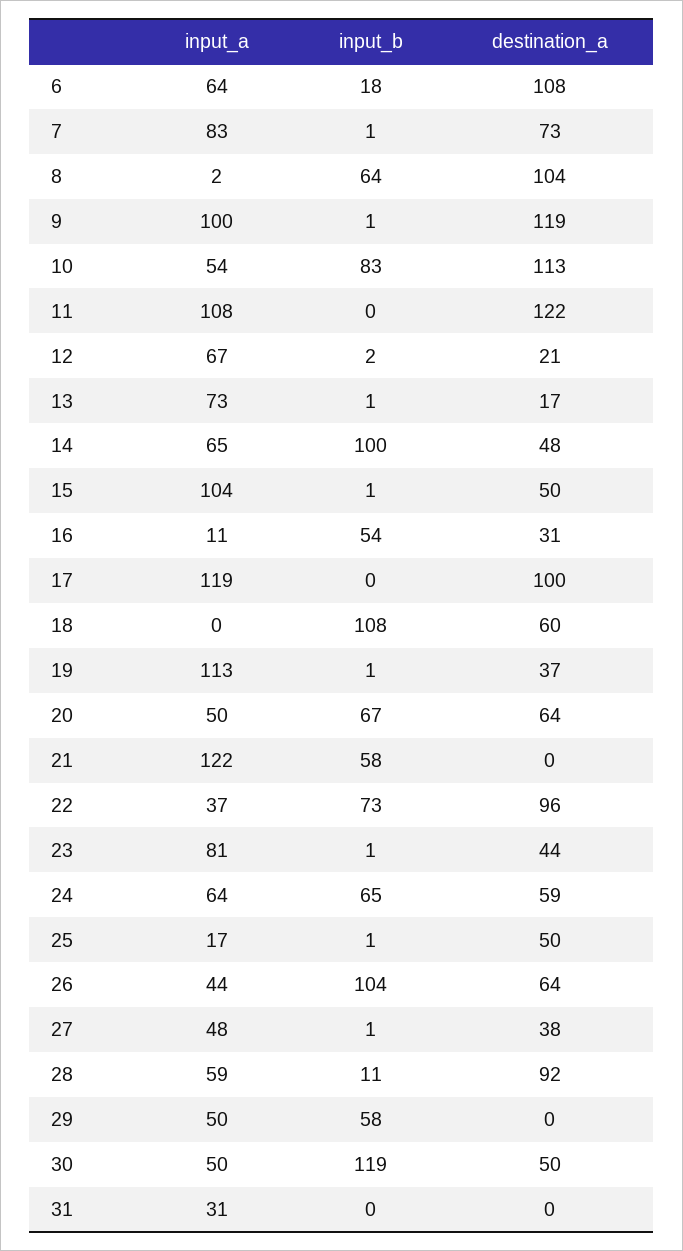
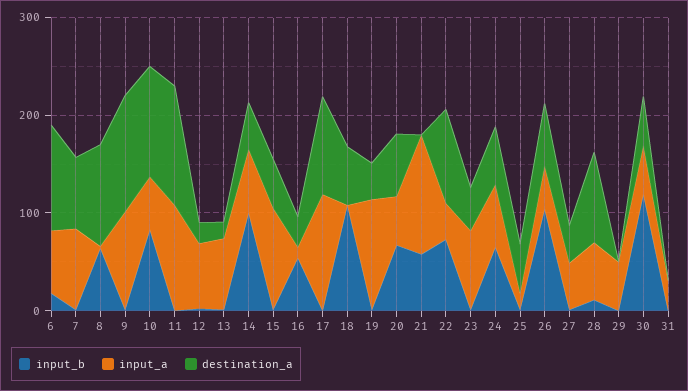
  {
    "input_a": {
      "6": 64,
      "7": 83,
      "8": 2,
      "9": 100,
      "10": 54,
      "11": 108,
      "12": 67,
      "13": 73,
      "14": 65,
      "15": 104,
      "16": 11,
      "17": 119,
      "18": 0,
      "19": 113,
      "20": 50,
      "21": 122,
      "22": 37,
      "23": 81,
      "24": 64,
      "25": 17,
      "26": 44,
      "27": 48,
      "28": 59,
      "29": 50,
      "30": 50,
      "31": 31
    },
    "input_b": {
      "6": 18,
      "7": 1,
      "8": 64,
      "9": 1,
      "10": 83,
      "11": 0,
      "12": 2,
      "13": 1,
      "14": 100,
      "15": 1,
      "16": 54,
      "17": 0,
      "18": 108,
      "19": 1,
      "20": 67,
      "21": 58,
      "22": 73,
      "23": 1,
      "24": 65,
      "25": 1,
      "26": 104,
      "27": 1,
      "28": 11,
-     "29": 58,
+     "29": 0,
      "30": 119,
      "31": 0
    },
    "destination_a": {
      "6": 108,
      "7": 73,
      "8": 104,
      "9": 119,
      "10": 113,
      "11": 122,
      "12": 21,
      "13": 17,
      "14": 48,
      "15": 50,
      "16": 31,
      "17": 100,
      "18": 60,
      "19": 37,
      "20": 64,
      "21": 0,
      "22": 96,
      "23": 44,
      "24": 59,
      "25": 50,
      "26": 64,
      "27": 38,
      "28": 92,
      "29": 0,
      "30": 50,
      "31": 0
    }
  }

